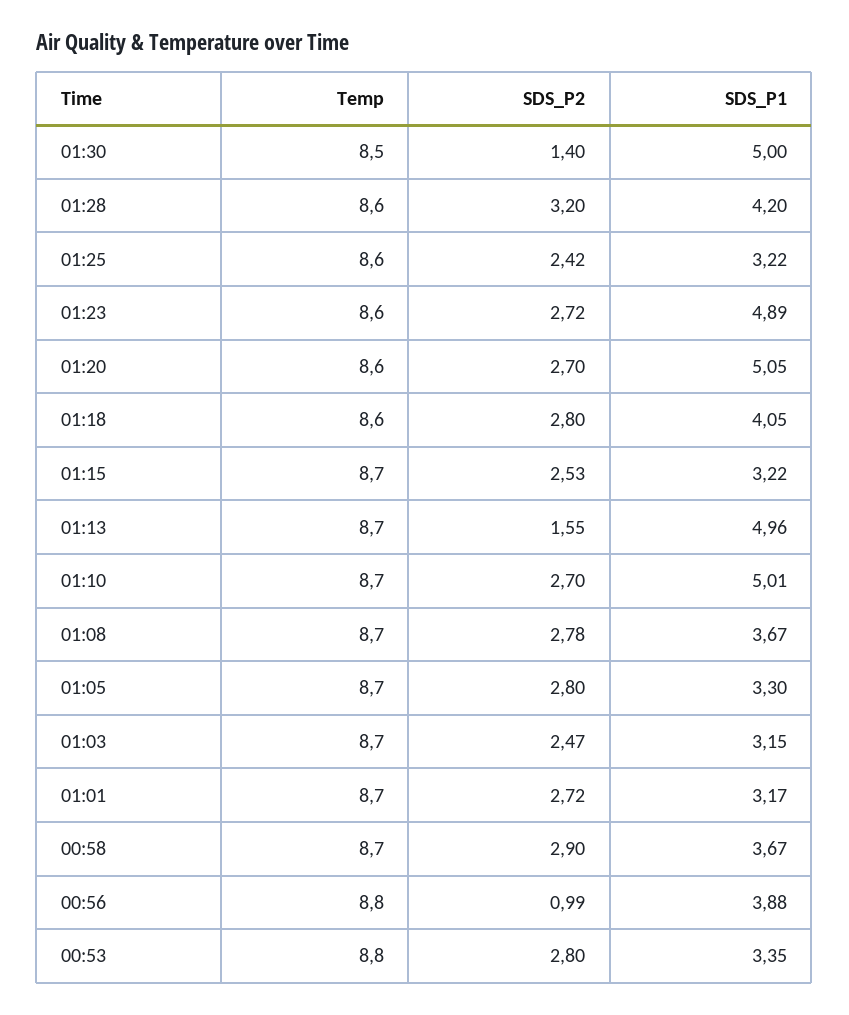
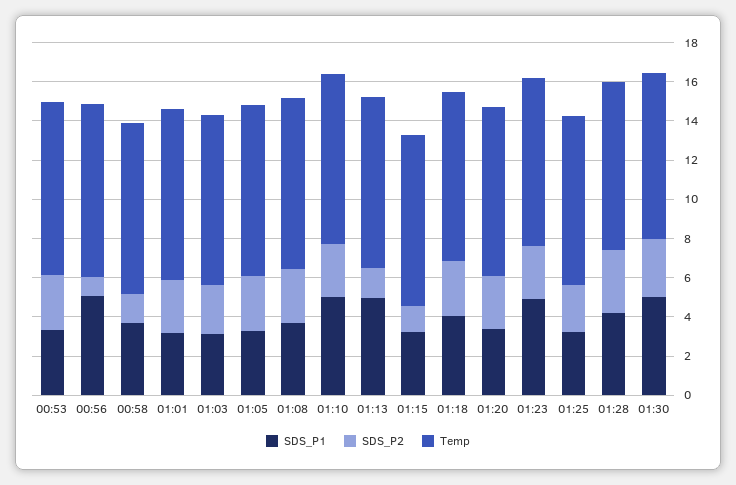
  {
    "Temp": {
      "01:30": 8.5,
      "01:28": 8.6,
      "01:25": 8.6,
      "01:23": 8.6,
      "01:20": 8.6,
      "01:18": 8.6,
      "01:15": 8.7,
      "01:13": 8.7,
      "01:10": 8.7,
      "01:08": 8.7,
      "01:05": 8.7,
      "01:03": 8.7,
      "01:01": 8.7,
      "00:58": 8.7,
      "00:56": 8.8,
      "00:53": 8.8
    },
    "SDS_P2": {
-     "01:30": 1.4,
+     "01:30": 3,
      "01:28": 3.2,
      "01:25": 2.42,
      "01:23": 2.72,
      "01:20": 2.7,
      "01:18": 2.8,
-     "01:15": 2.53,
+     "01:15": 1.5,
      "01:13": 1.55,
      "01:10": 2.7,
      "01:08": 2.78,
      "01:05": 2.8,
      "01:03": 2.47,
      "01:01": 2.72,
-     "00:58": 2.9,
+     "00:58": 1.5,
      "00:56": 0.99,
      "00:53": 2.8
    },
    "SDS_P1": {
      "01:30": 5,
      "01:28": 4.2,
      "01:25": 3.22,
      "01:23": 4.89,
-     "01:20": 5.05,
+     "01:20": 3.5,
      "01:18": 4.05,
      "01:15": 3.22,
      "01:13": 4.96,
      "01:10": 5.01,
      "01:08": 3.67,
      "01:05": 3.3,
      "01:03": 3.15,
      "01:01": 3.17,
      "00:58": 3.67,
-     "00:56": 3.88,
+     "00:56": 5,
      "00:53": 3.35
    }
  }

